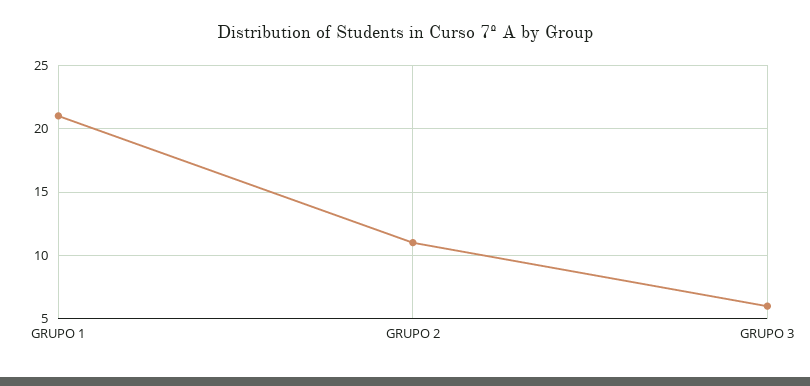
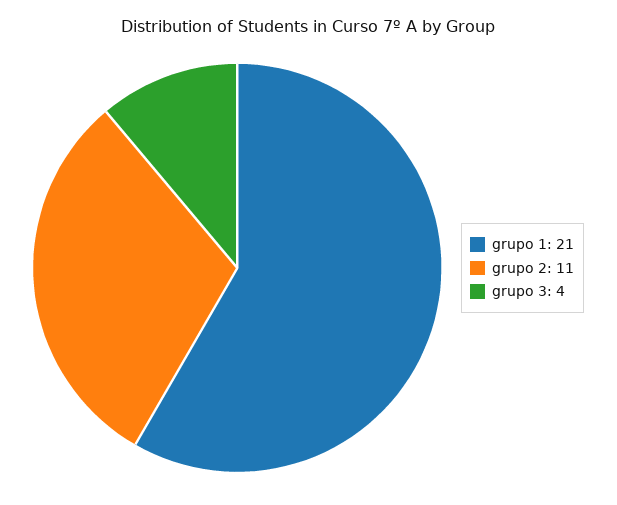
  {
    "GRUPO 1": 21,
    "GRUPO 2": 11,
-   "GRUPO 3": 6
+   "GRUPO 3": 4
  }

